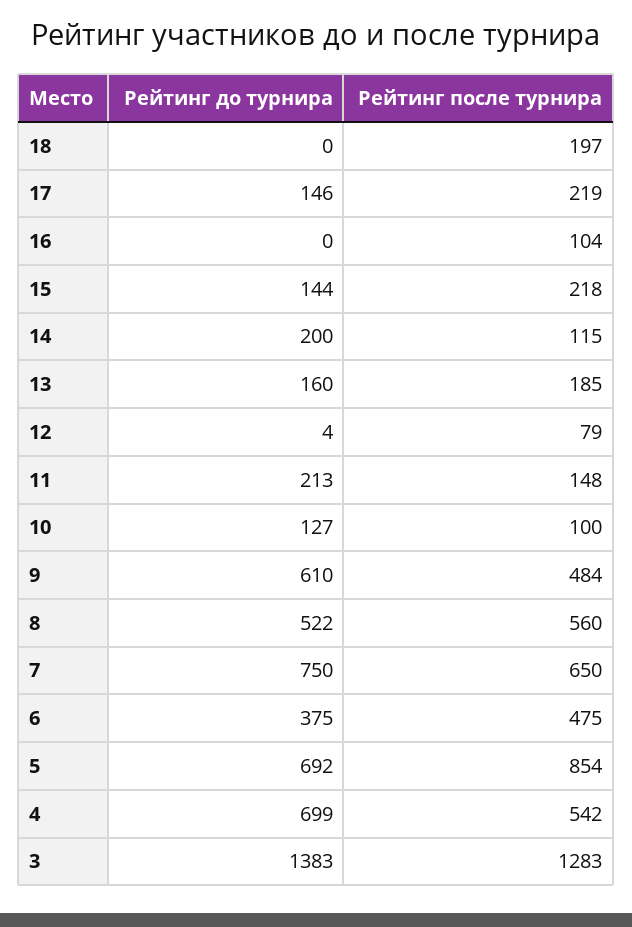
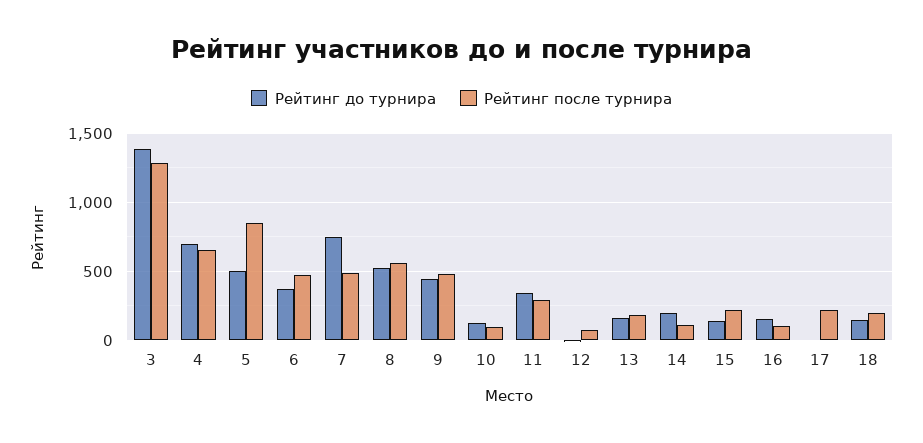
  {
    "Рейтинг до турнира": {
-     "18": 0,
+     "18": 150,
-     "17": 146,
+     "17": 0,
-     "16": 0,
+     "16": 150,
      "15": 144,
      "14": 200,
      "13": 160,
      "12": 4,
-     "11": 213,
+     "11": 350,
      "10": 127,
-     "9": 610,
+     "9": 450,
      "8": 522,
      "7": 750,
      "6": 375,
-     "5": 692,
+     "5": 500,
      "4": 699,
      "3": 1383
    },
    "Рейтинг после турнира": {
      "18": 197,
      "17": 219,
      "16": 104,
      "15": 218,
      "14": 115,
      "13": 185,
      "12": 79,
-     "11": 148,
+     "11": 300,
      "10": 100,
      "9": 484,
      "8": 560,
-     "7": 650,
+     "7": 500,
      "6": 475,
      "5": 854,
-     "4": 542,
+     "4": 650,
      "3": 1283
    }
  }

